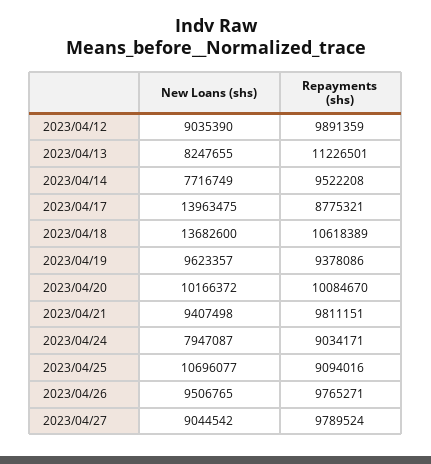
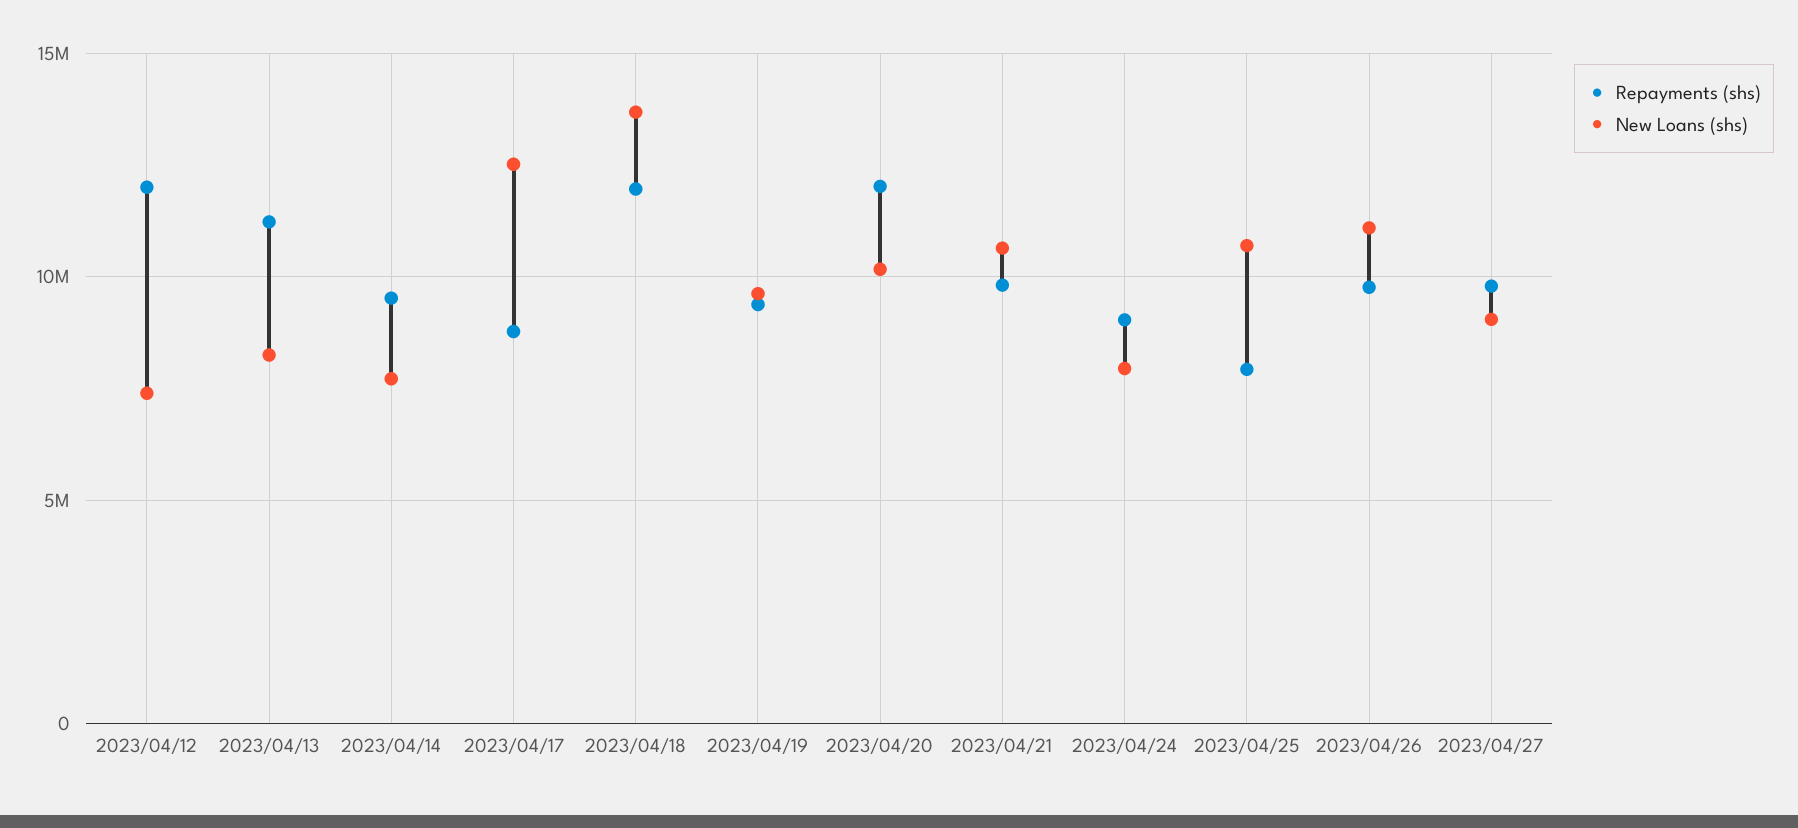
  {
    "New Loans (shs)": {
-     "2023/04/12": 9035390,
+     "2023/04/12": 7500000,
      "2023/04/13": 8247655,
      "2023/04/14": 7716749,
-     "2023/04/17": 13963475,
+     "2023/04/17": 12500000,
      "2023/04/18": 13682600,
      "2023/04/19": 9623357,
      "2023/04/20": 10166372,
-     "2023/04/21": 9407498,
+     "2023/04/21": 10500000,
      "2023/04/24": 7947087,
      "2023/04/25": 10696077,
-     "2023/04/26": 9506765,
+     "2023/04/26": 11000000,
      "2023/04/27": 9044542
    },
    "Repayments (shs)": {
-     "2023/04/12": 9891359,
+     "2023/04/12": 12000000,
      "2023/04/13": 11226501,
      "2023/04/14": 9522208,
      "2023/04/17": 8775321,
-     "2023/04/18": 10618389,
+     "2023/04/18": 12000000,
      "2023/04/19": 9378086,
-     "2023/04/20": 10084670,
+     "2023/04/20": 12000000,
      "2023/04/21": 9811151,
      "2023/04/24": 9034171,
-     "2023/04/25": 9094016,
+     "2023/04/25": 8000000,
      "2023/04/26": 9765271,
      "2023/04/27": 9789524
    }
  }

